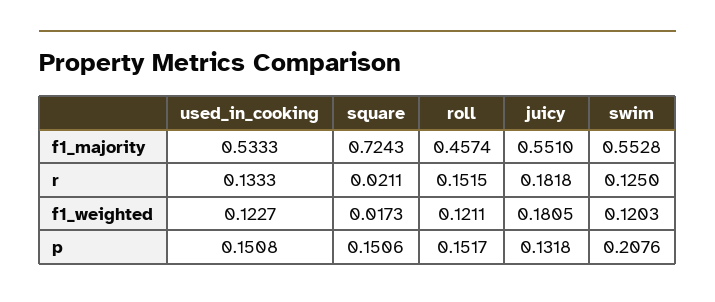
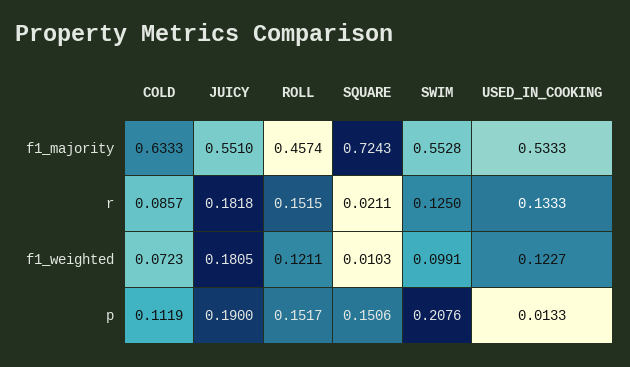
  {
    "used_in_cooking": {
      "f1_majority": 0.5333,
      "r": 0.1333,
      "f1_weighted": 0.1227,
-     "p": 0.1508
+     "p": 0.0133
    },
    "square": {
      "f1_majority": 0.7243,
      "r": 0.0211,
-     "f1_weighted": 0.0173,
+     "f1_weighted": 0.0103,
      "p": 0.1506
    },
    "roll": {
      "f1_majority": 0.4574,
      "r": 0.1515,
      "f1_weighted": 0.1211,
      "p": 0.1517
    },
    "juicy": {
      "f1_majority": 0.551,
      "r": 0.1818,
      "f1_weighted": 0.1805,
-     "p": 0.1318
+     "p": 0.19
    },
    "swim": {
      "f1_majority": 0.5528,
      "r": 0.125,
-     "f1_weighted": 0.1203,
+     "f1_weighted": 0.0991,
      "p": 0.2076
-   }
+   },
+   "COLD": {
+     "f1_majority": 0.6333,
+     "r": 0.0857,
+     "f1_weighted": 0.0723,
+     "p": 0.1119
+   }
  }

